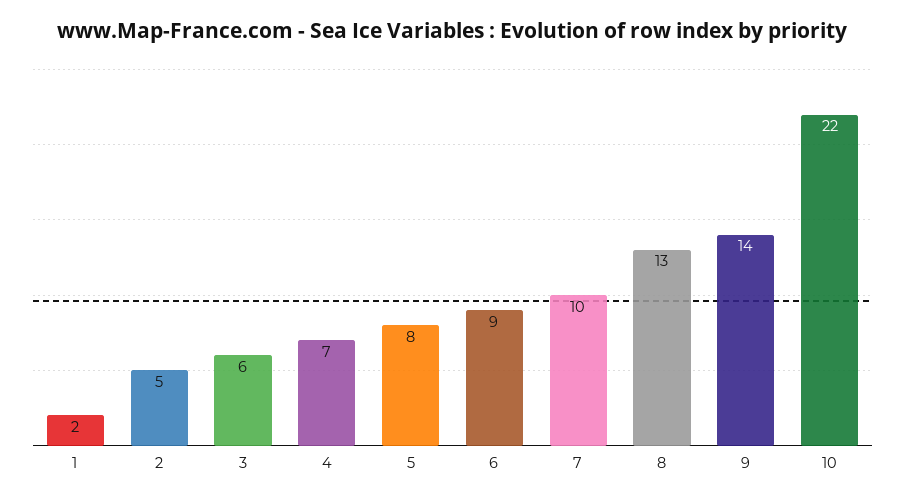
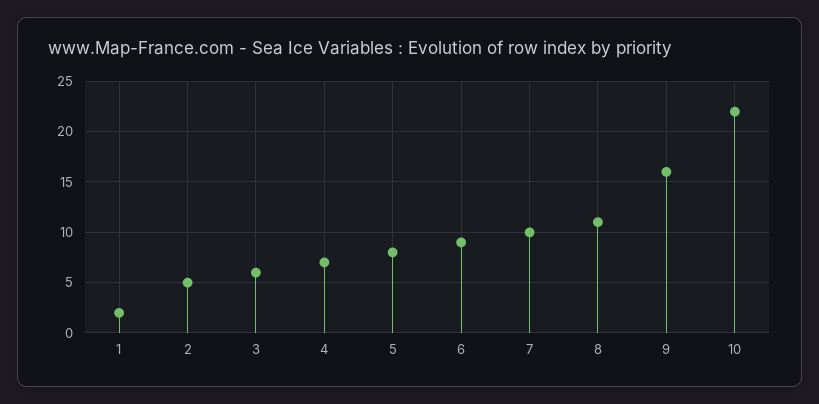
  {
    "1": 2,
    "2": 5,
    "3": 6,
    "4": 7,
    "5": 8,
    "6": 9,
    "7": 10,
-   "8": 13,
+   "8": 11,
-   "9": 14,
+   "9": 16,
    "10": 22
  }

